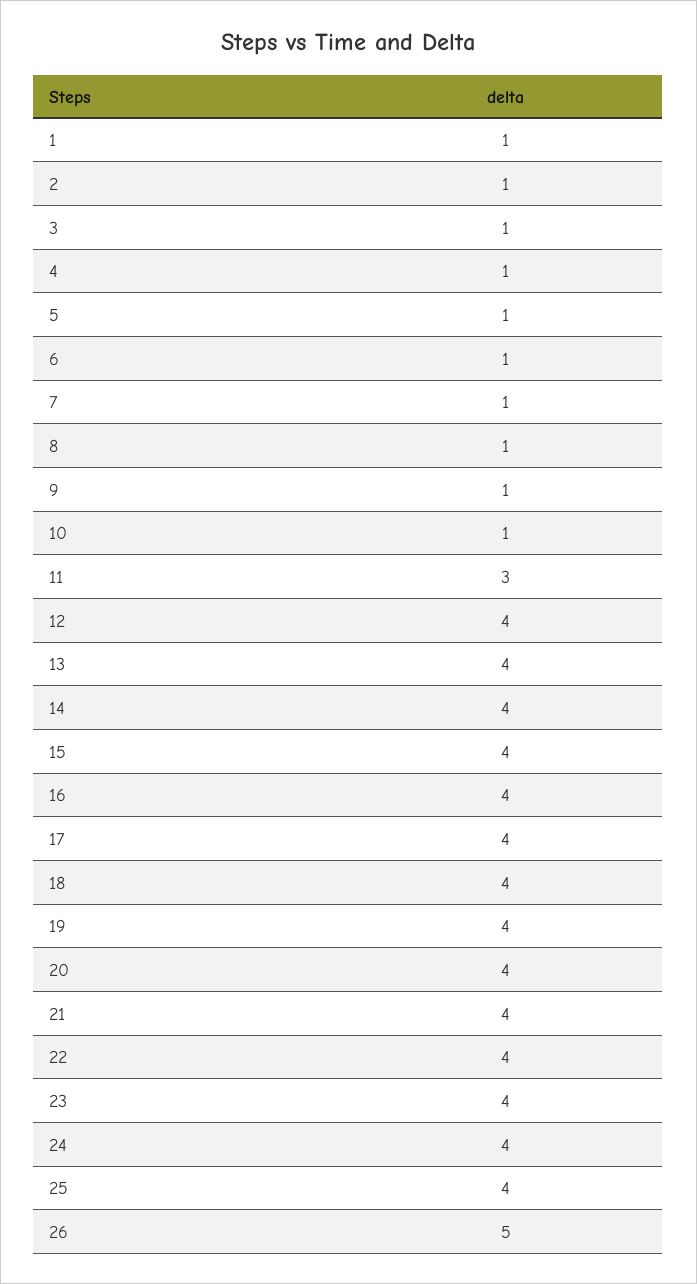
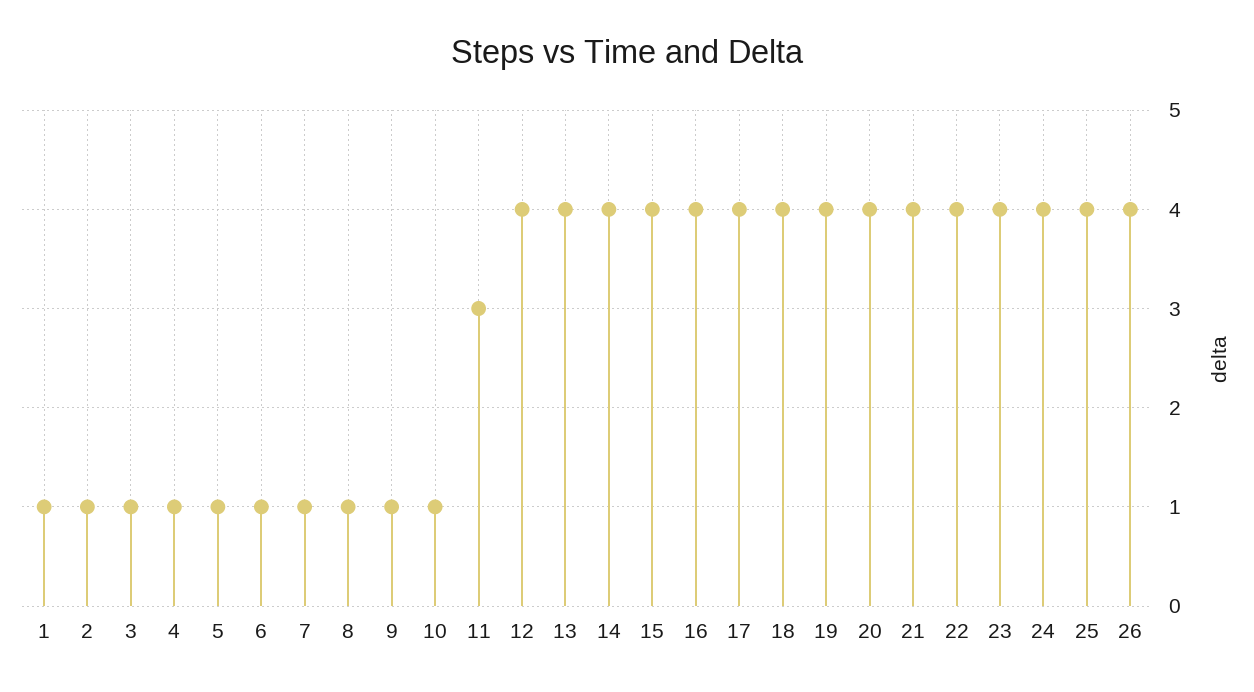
  {
    "1": 1,
    "2": 1,
    "3": 1,
    "4": 1,
    "5": 1,
    "6": 1,
    "7": 1,
    "8": 1,
    "9": 1,
    "10": 1,
    "11": 3,
    "12": 4,
    "13": 4,
    "14": 4,
    "15": 4,
    "16": 4,
    "17": 4,
    "18": 4,
    "19": 4,
    "20": 4,
    "21": 4,
    "22": 4,
    "23": 4,
    "24": 4,
    "25": 4,
-   "26": 5
+   "26": 4
  }

